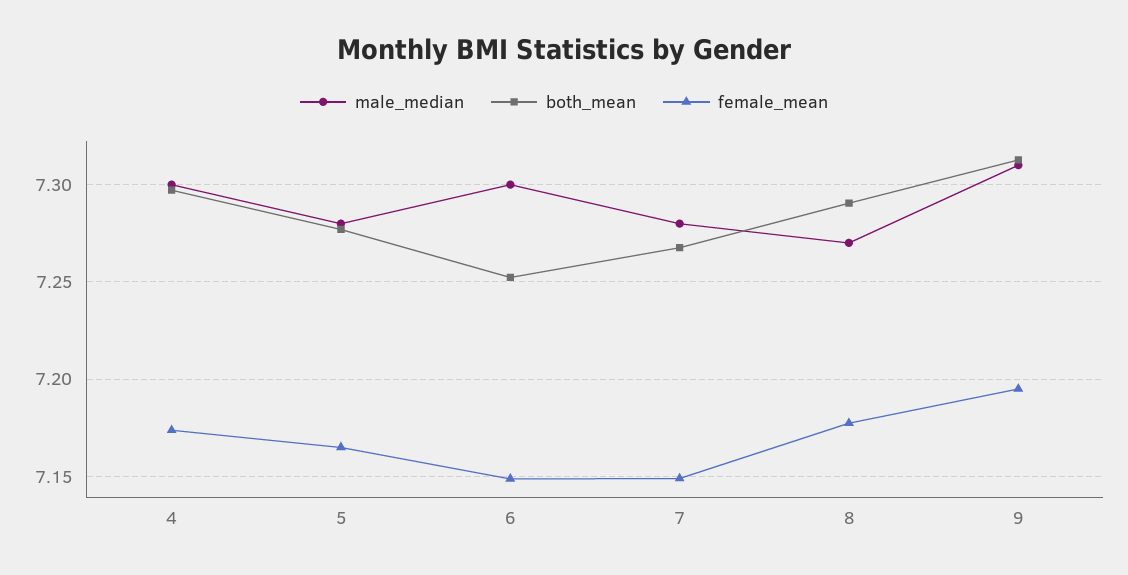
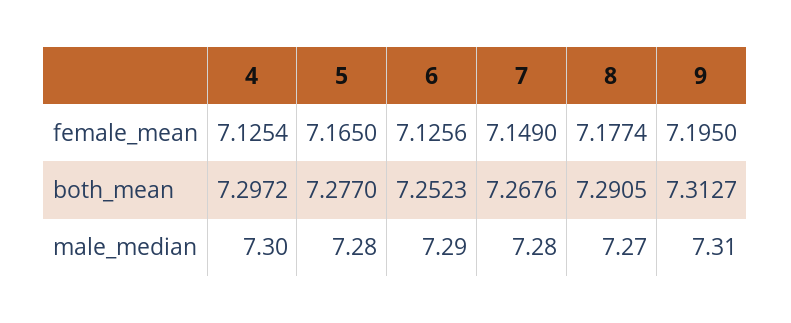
  {
    "male_median": {
      "4": 7.3,
      "5": 7.28,
-     "6": 7.3,
+     "6": 7.29,
      "7": 7.28,
      "8": 7.27,
      "9": 7.31
    },
    "both_mean": {
      "4": 7.2972,
      "5": 7.277,
      "6": 7.2523,
      "7": 7.2676,
      "8": 7.2905,
      "9": 7.3127
    },
    "female_mean": {
-     "4": 7.175,
+     "4": 7.1254,
      "5": 7.165,
-     "6": 7.15,
+     "6": 7.1256,
      "7": 7.149,
      "8": 7.1774,
      "9": 7.195
    }
  }

